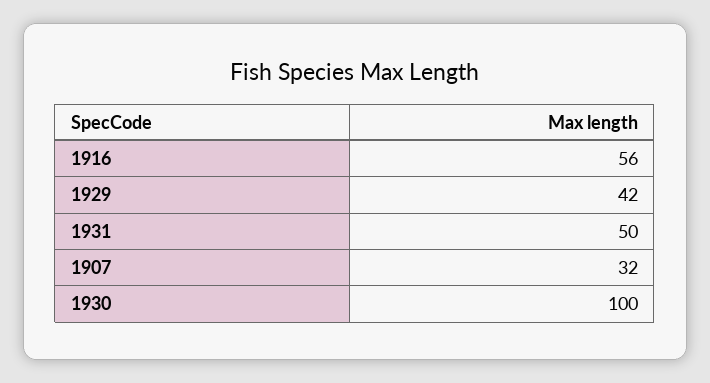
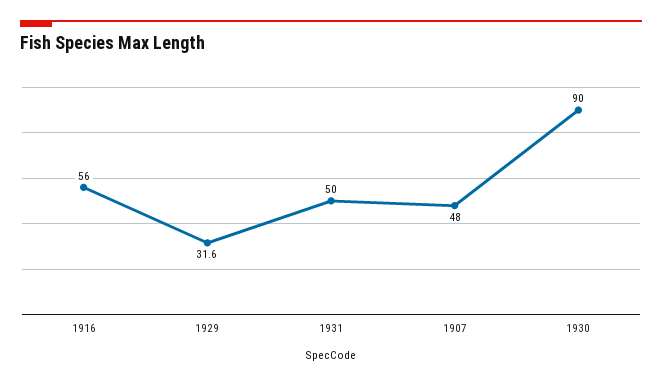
  {
    "1916": 56,
-   "1929": 42,
+   "1929": 31.6,
    "1931": 50,
-   "1907": 32,
+   "1907": 48,
-   "1930": 100
+   "1930": 90
  }

